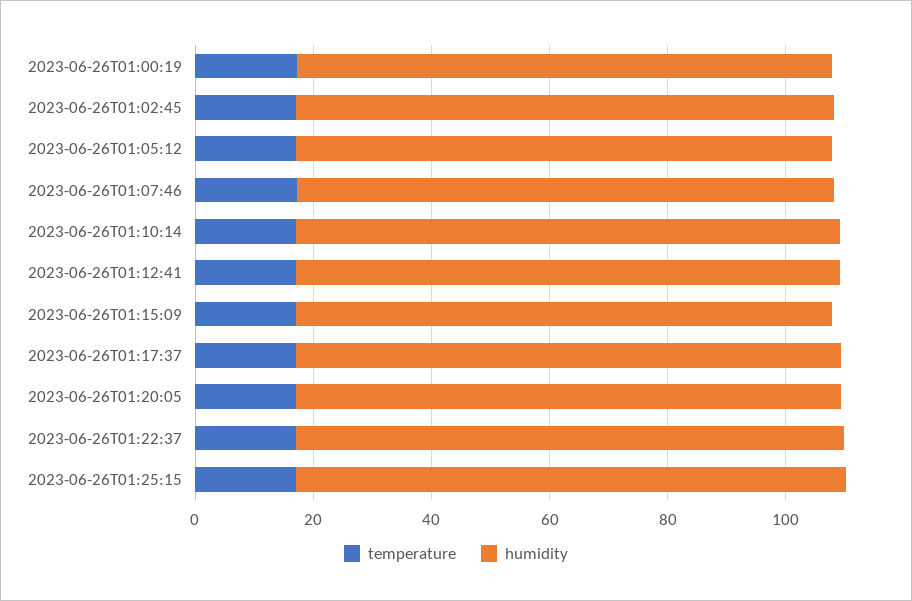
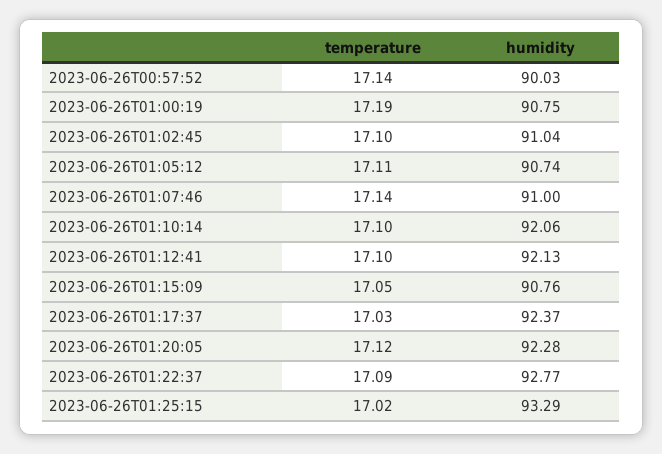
  {
    "temperature": {
      "2023-06-26T01:00:19": 17.19,
      "2023-06-26T01:02:45": 17.1,
      "2023-06-26T01:05:12": 17.11,
      "2023-06-26T01:07:46": 17.14,
      "2023-06-26T01:10:14": 17.1,
      "2023-06-26T01:12:41": 17.1,
      "2023-06-26T01:15:09": 17.05,
      "2023-06-26T01:17:37": 17.03,
      "2023-06-26T01:20:05": 17.12,
      "2023-06-26T01:22:37": 17.09,
-     "2023-06-26T01:25:15": 17.02
+     "2023-06-26T01:25:15": 17.02,
+     "2023-06-26T00:57:52": 17.14
    },
    "humidity": {
      "2023-06-26T01:00:19": 90.75,
      "2023-06-26T01:02:45": 91.04,
      "2023-06-26T01:05:12": 90.74,
      "2023-06-26T01:07:46": 91,
      "2023-06-26T01:10:14": 92.06,
      "2023-06-26T01:12:41": 92.13,
      "2023-06-26T01:15:09": 90.76,
      "2023-06-26T01:17:37": 92.37,
      "2023-06-26T01:20:05": 92.28,
      "2023-06-26T01:22:37": 92.77,
-     "2023-06-26T01:25:15": 93.29
+     "2023-06-26T01:25:15": 93.29,
+     "2023-06-26T00:57:52": 90.03
    }
  }

